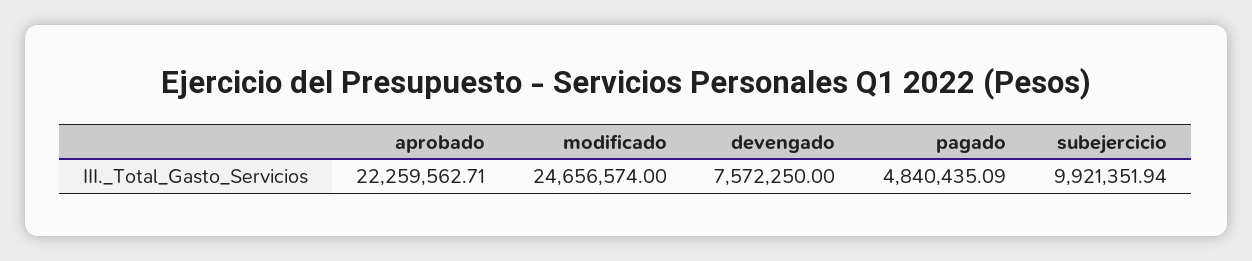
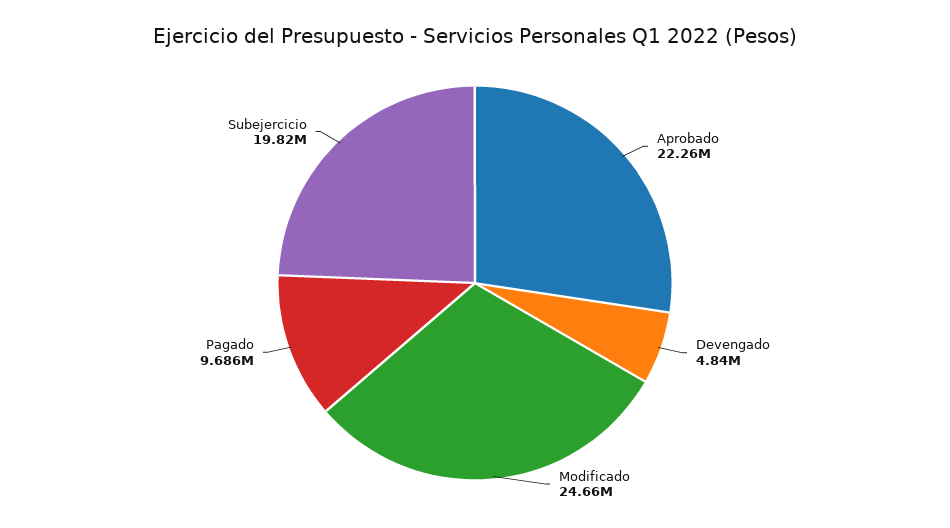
  {
    "aprobado": 22259562.71,
    "modificado": 24656574,
-   "devengado": 7572250,
+   "devengado": 4840000,
-   "pagado": 4840435.09,
+   "pagado": 9686000,
-   "subejercicio": 9921351.94
+   "subejercicio": 19820000
  }

